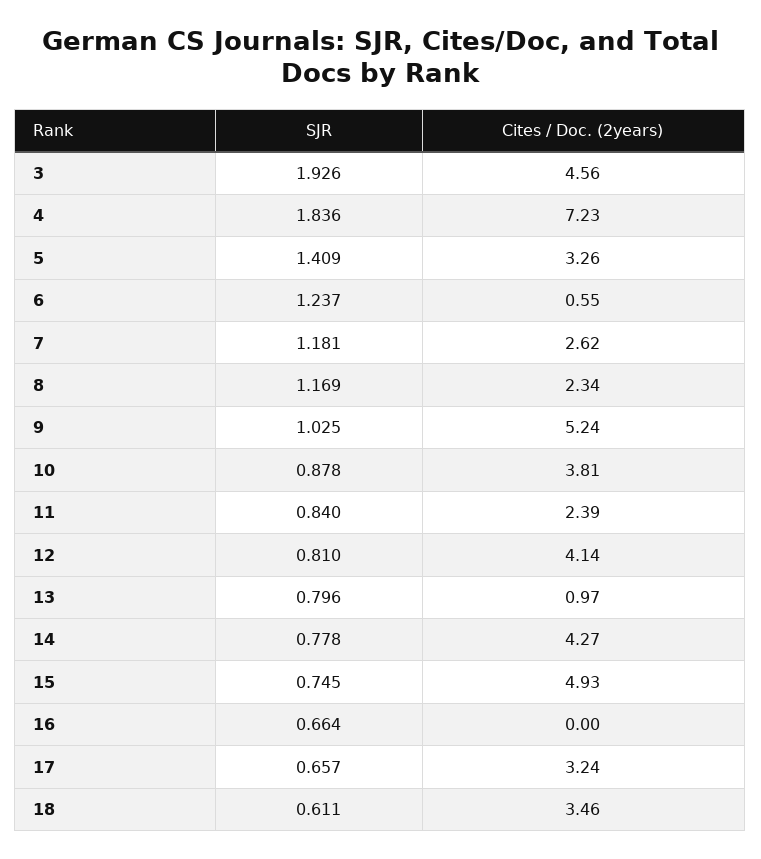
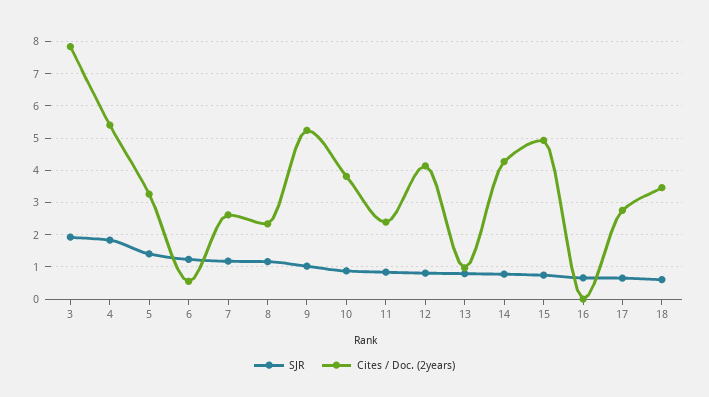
  {
    "SJR": {
      "3": 1.926,
      "4": 1.836,
      "5": 1.409,
      "6": 1.237,
      "7": 1.181,
      "8": 1.169,
      "9": 1.025,
      "10": 0.878,
      "11": 0.84,
      "12": 0.81,
      "13": 0.796,
      "14": 0.778,
      "15": 0.745,
      "16": 0.664,
      "17": 0.657,
      "18": 0.611
    },
    "Cites / Doc. (2years)": {
-     "3": 4.56,
+     "3": 7.8,
-     "4": 7.23,
+     "4": 5.4,
      "5": 3.26,
      "6": 0.55,
      "7": 2.62,
      "8": 2.34,
      "9": 5.24,
      "10": 3.81,
      "11": 2.39,
      "12": 4.14,
      "13": 0.97,
      "14": 4.27,
      "15": 4.93,
      "16": 0,
-     "17": 3.24,
+     "17": 2.8,
      "18": 3.46
    }
  }

